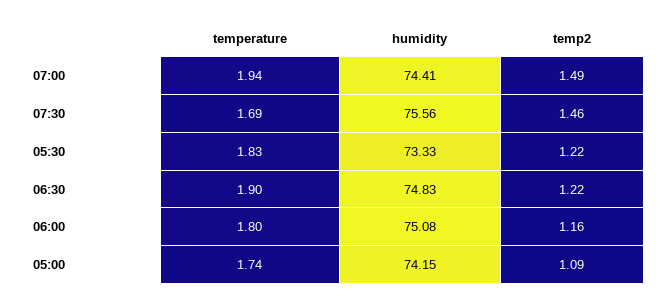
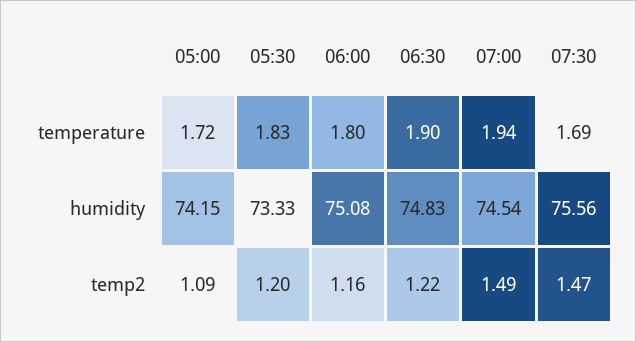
  {
    "temperature": {
      "07:00": 1.94,
      "07:30": 1.69,
      "05:30": 1.83,
      "06:30": 1.9,
      "06:00": 1.8,
-     "05:00": 1.74
+     "05:00": 1.72
    },
    "humidity": {
-     "07:00": 74.41,
+     "07:00": 74.54,
      "07:30": 75.56,
      "05:30": 73.33,
      "06:30": 74.83,
      "06:00": 75.08,
      "05:00": 74.15
    },
    "temp2": {
      "07:00": 1.49,
-     "07:30": 1.46,
+     "07:30": 1.47,
-     "05:30": 1.22,
+     "05:30": 1.2,
      "06:30": 1.22,
      "06:00": 1.16,
      "05:00": 1.09
    }
  }

